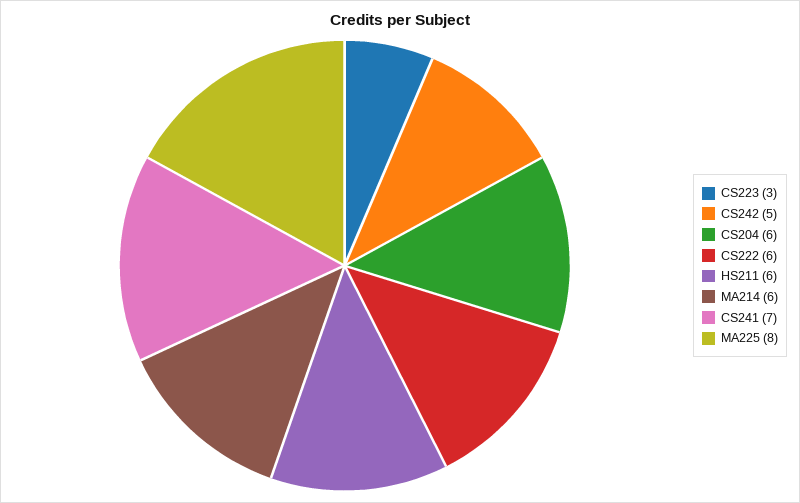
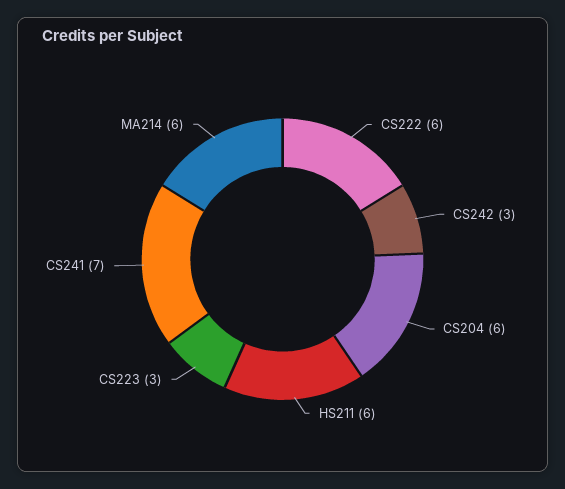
  {
    "CS223": 3,
-   "CS242": 5,
+   "CS242": 3,
    "CS204": 6,
    "CS222": 6,
    "HS211": 6,
    "MA214": 6,
-   "CS241": 7,
+   "CS241": 7
-   "MA225": 8
  }

